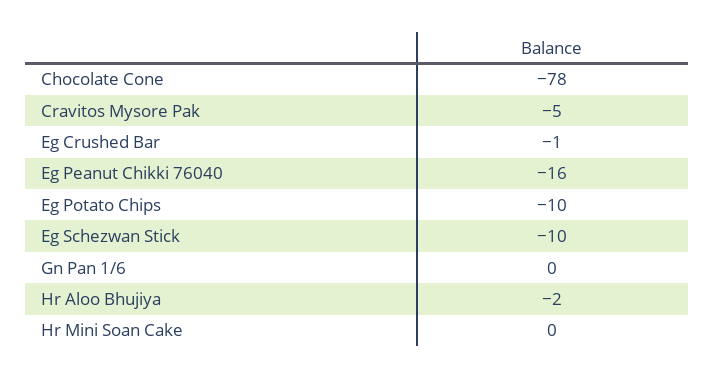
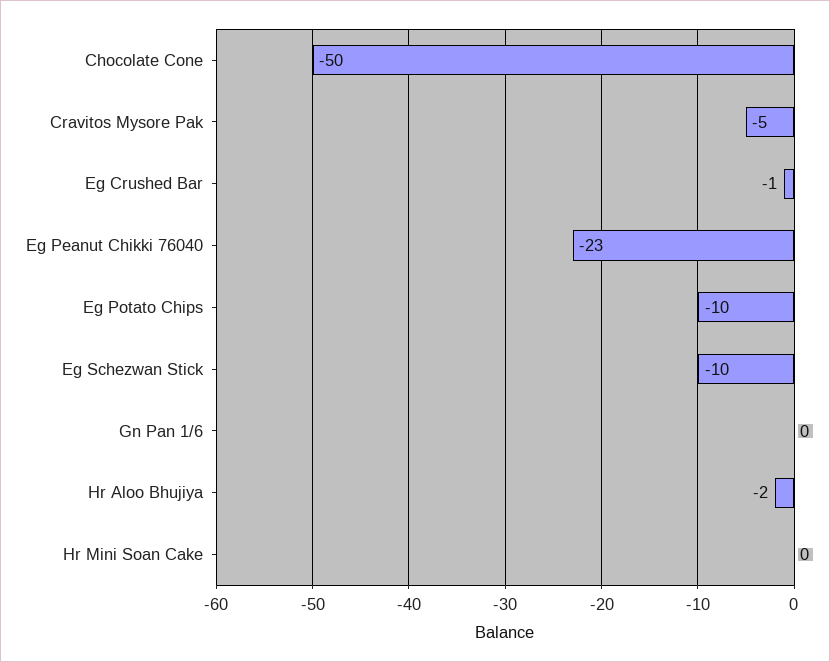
  {
-   "Chocolate Cone": -78,
+   "Chocolate Cone": -50,
    "Cravitos Mysore Pak": -5,
    "Eg Crushed Bar": -1,
-   "Eg Peanut Chikki 76040": -16,
+   "Eg Peanut Chikki 76040": -23,
    "Eg Potato Chips": -10,
    "Eg Schezwan Stick": -10,
    "Gn Pan 1/6": 0,
    "Hr Aloo Bhujiya": -2,
    "Hr Mini Soan Cake": 0
  }

